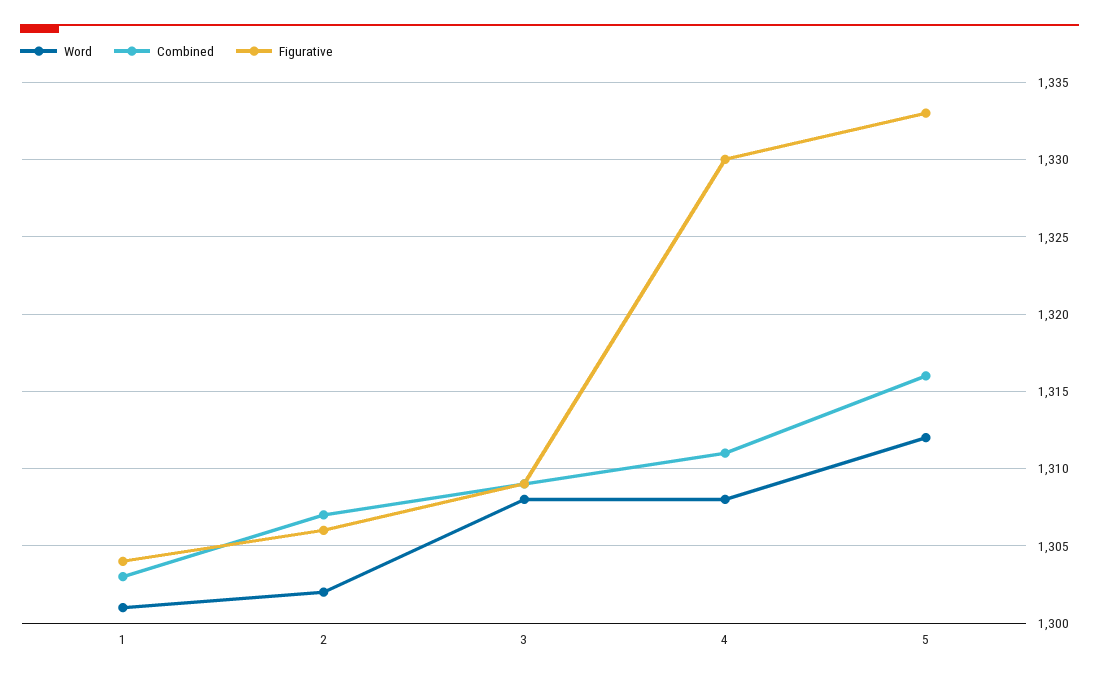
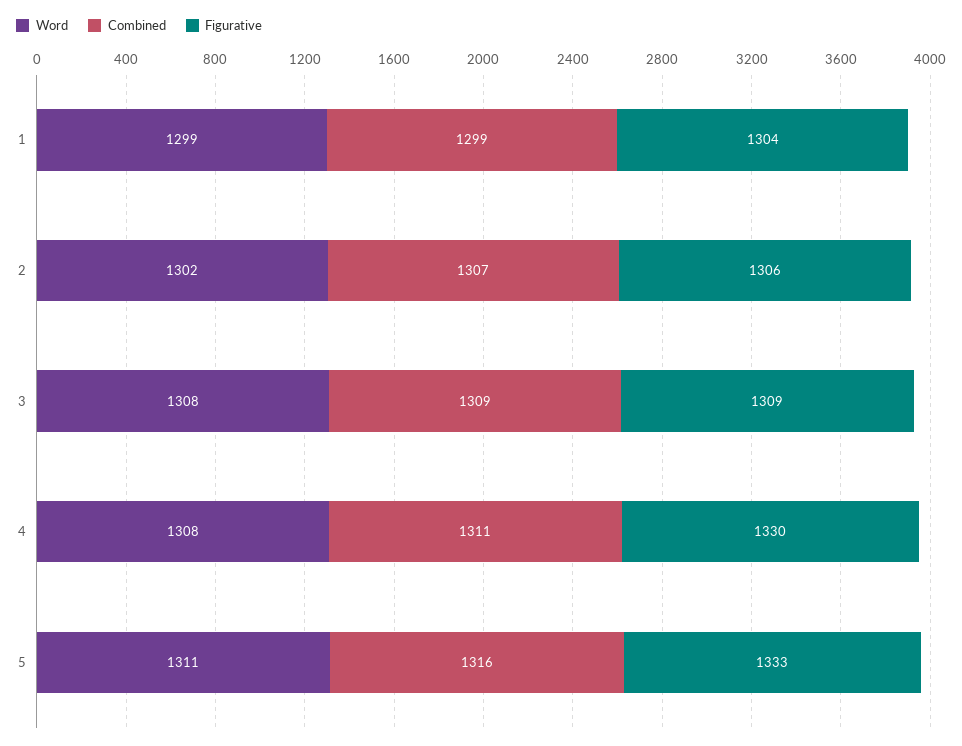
  {
    "Word": {
-     "1": 1301,
+     "1": 1299,
      "2": 1302,
      "3": 1308,
      "4": 1308,
-     "5": 1312
+     "5": 1311
    },
    "Combined": {
-     "1": 1303,
+     "1": 1299,
      "2": 1307,
      "3": 1309,
      "4": 1311,
      "5": 1316
    },
    "Figurative": {
      "1": 1304,
      "2": 1306,
      "3": 1309,
      "4": 1330,
      "5": 1333
    }
  }

